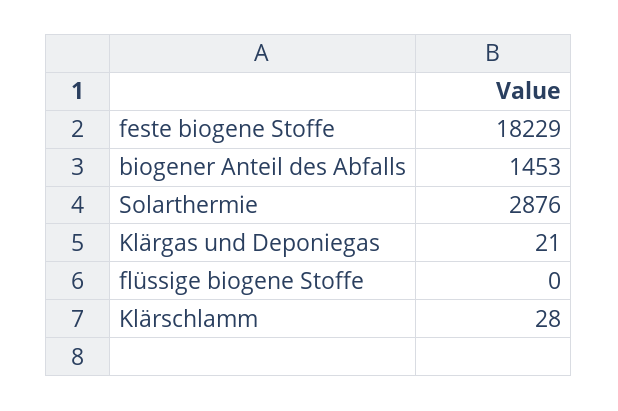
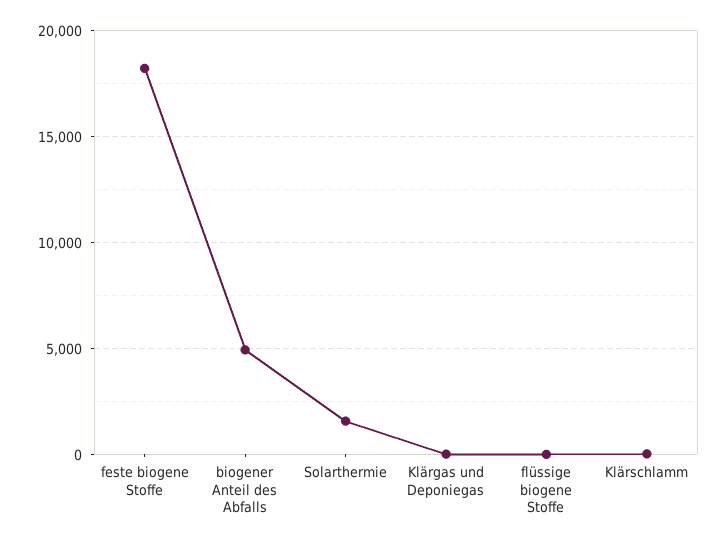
  {
    "feste biogene Stoffe": 18229,
-   "biogener Anteil des Abfalls": 1453,
+   "biogener Anteil des Abfalls": 5000,
-   "Solarthermie": 2876,
+   "Solarthermie": 1500,
    "Klärgas und Deponiegas": 21,
    "flüssige biogene Stoffe": 0,
    "Klärschlamm": 28
  }

